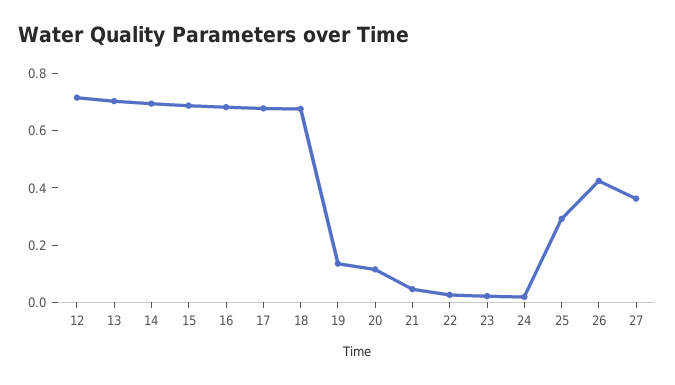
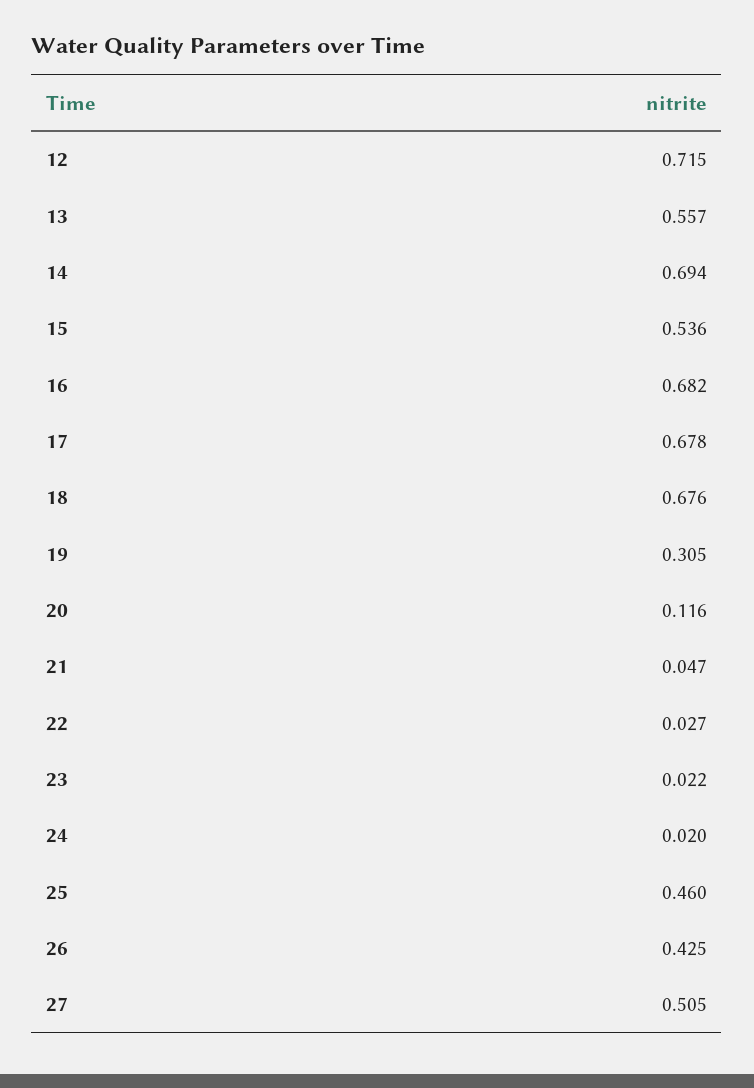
  {
    "12": 0.715,
-   "13": 0.7,
+   "13": 0.557,
    "14": 0.694,
-   "15": 0.7,
+   "15": 0.536,
    "16": 0.682,
    "17": 0.678,
    "18": 0.676,
-   "19": 0.15,
+   "19": 0.305,
    "20": 0.116,
    "21": 0.047,
    "22": 0.027,
    "23": 0.022,
    "24": 0.02,
-   "25": 0.3,
+   "25": 0.46,
    "26": 0.425,
-   "27": 0.35
+   "27": 0.505
  }

